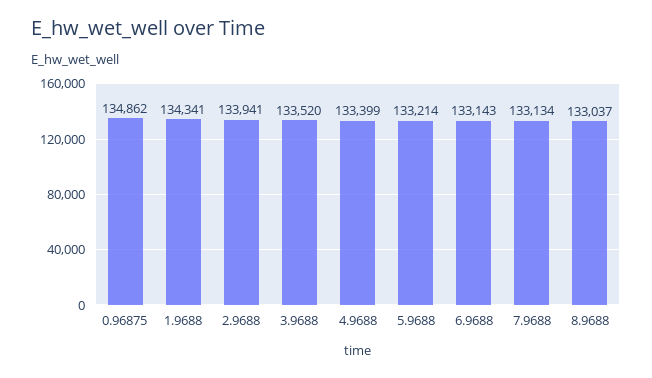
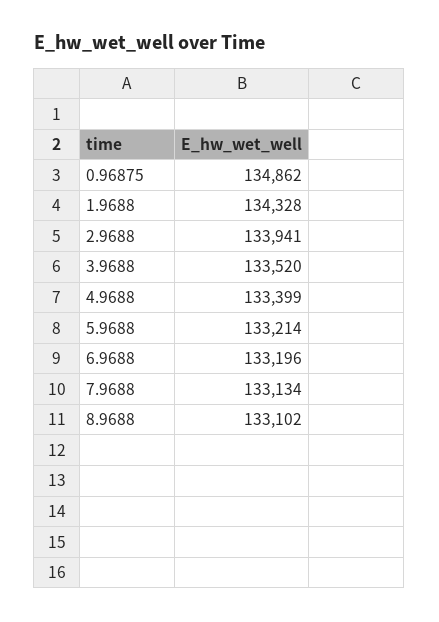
  {
    "0.96875": 134862,
-   "1.9688": 134341,
+   "1.9688": 134328,
    "2.9688": 133941,
    "3.9688": 133520,
    "4.9688": 133399,
    "5.9688": 133214,
-   "6.9688": 133143,
+   "6.9688": 133196,
    "7.9688": 133134,
-   "8.9688": 133037
+   "8.9688": 133102
  }

